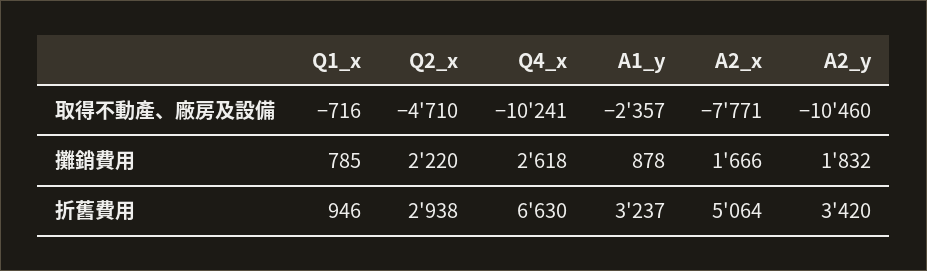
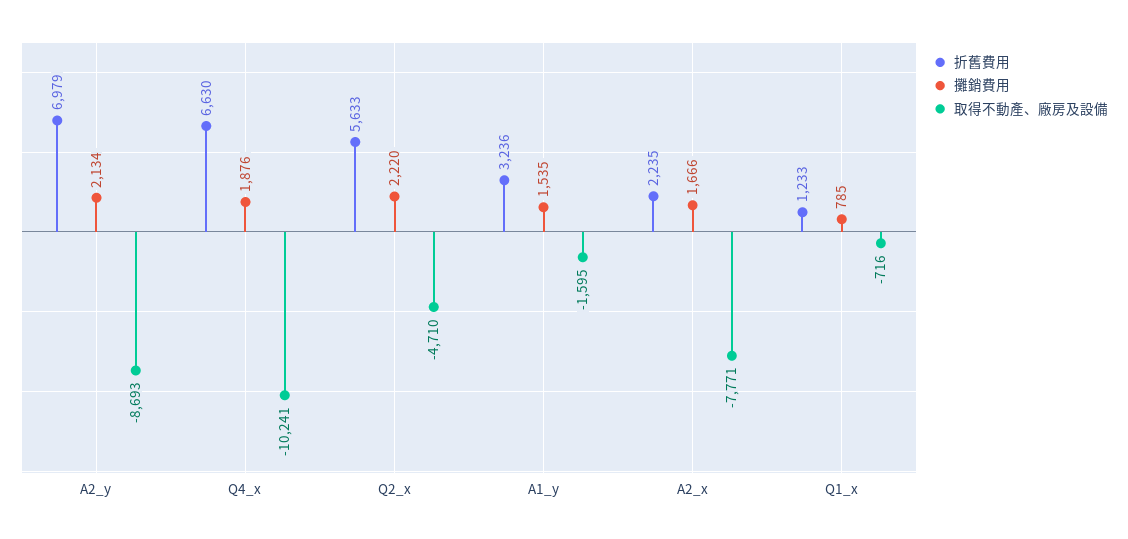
  {
    "取得不動產、廠房及設備": {
      "Q1_x": -716,
      "Q2_x": -4710,
      "Q4_x": -10241,
-     "A1_y": -2357,
+     "A1_y": -1595,
      "A2_x": -7771,
-     "A2_y": -10460
+     "A2_y": -8693
    },
    "攤銷費用": {
      "Q1_x": 785,
      "Q2_x": 2220,
-     "Q4_x": 2618,
+     "Q4_x": 1876,
-     "A1_y": 878,
+     "A1_y": 1535,
      "A2_x": 1666,
-     "A2_y": 1832
+     "A2_y": 2134
    },
    "折舊費用": {
-     "Q1_x": 946,
+     "Q1_x": 1233,
-     "Q2_x": 2938,
+     "Q2_x": 5633,
      "Q4_x": 6630,
-     "A1_y": 3237,
+     "A1_y": 3236,
-     "A2_x": 5064,
+     "A2_x": 2235,
-     "A2_y": 3420
+     "A2_y": 6979
    }
  }

